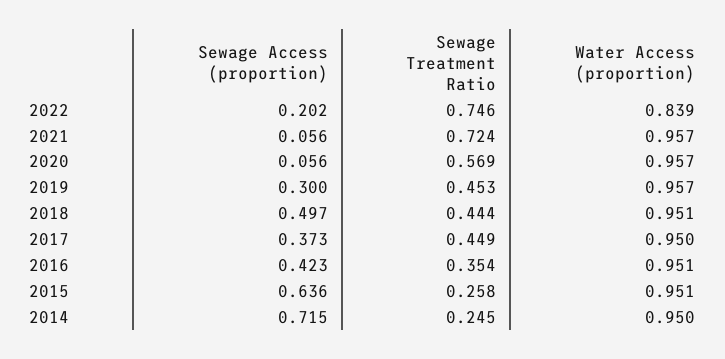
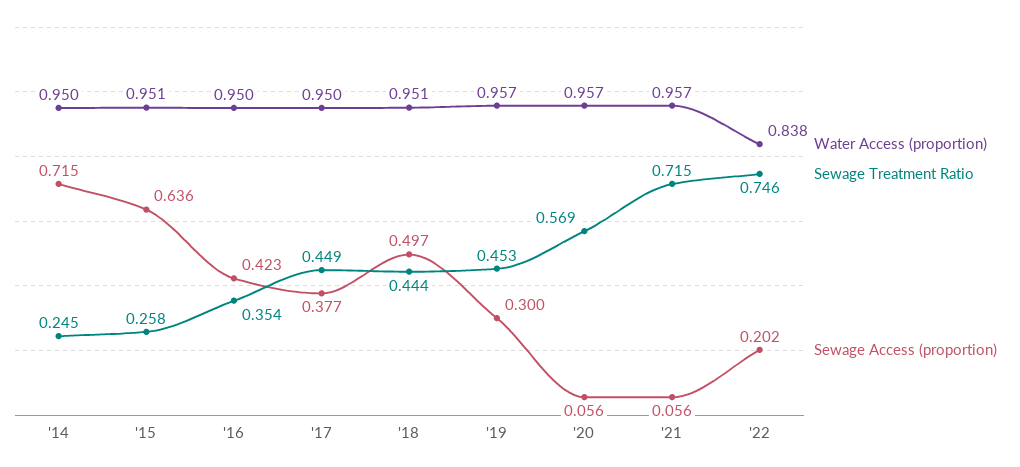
  {
    "Sewage Access (proportion)": {
      "2022": 0.202,
      "2021": 0.056,
      "2020": 0.056,
      "2019": 0.3,
      "2018": 0.497,
-     "2017": 0.373,
+     "2017": 0.377,
      "2016": 0.423,
      "2015": 0.636,
      "2014": 0.715
    },
    "Sewage Treatment Ratio": {
      "2022": 0.746,
-     "2021": 0.724,
+     "2021": 0.715,
      "2020": 0.569,
      "2019": 0.453,
      "2018": 0.444,
      "2017": 0.449,
      "2016": 0.354,
      "2015": 0.258,
      "2014": 0.245
    },
    "Water Access (proportion)": {
-     "2022": 0.839,
+     "2022": 0.838,
      "2021": 0.957,
      "2020": 0.957,
      "2019": 0.957,
      "2018": 0.951,
      "2017": 0.95,
-     "2016": 0.951,
+     "2016": 0.95,
      "2015": 0.951,
      "2014": 0.95
    }
  }

